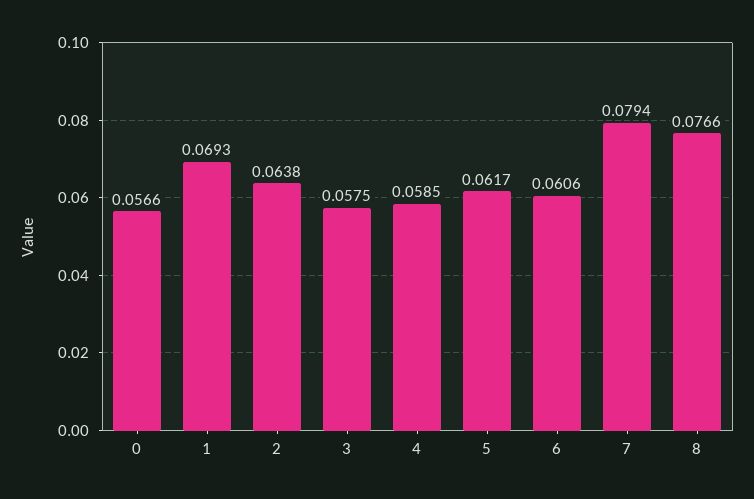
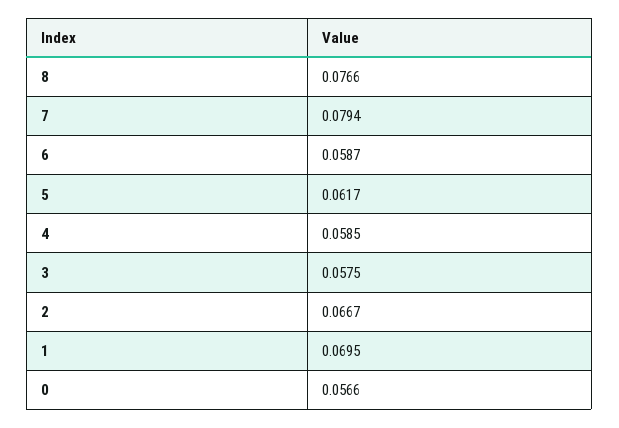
  {
    "0": 0.0566,
-   "1": 0.0693,
+   "1": 0.0695,
-   "2": 0.0638,
+   "2": 0.0667,
    "3": 0.0575,
    "4": 0.0585,
    "5": 0.0617,
-   "6": 0.0606,
+   "6": 0.0587,
    "7": 0.0794,
    "8": 0.0766
  }

